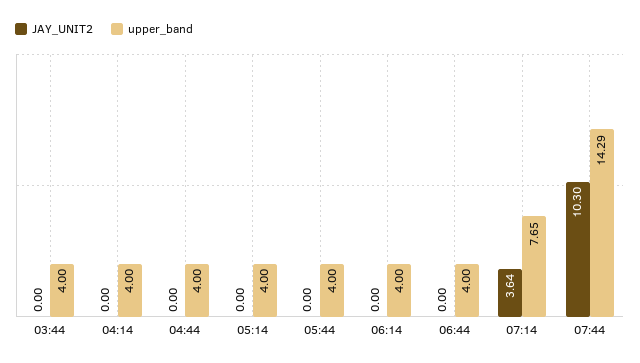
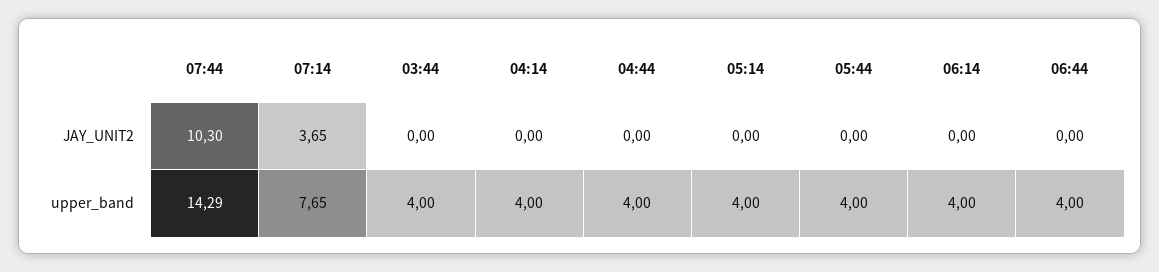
  {
    "JAY_UNIT2": {
      "03:44": 0,
      "04:14": 0,
      "04:44": 0,
      "05:14": 0,
      "05:44": 0,
      "06:14": 0,
      "06:44": 0,
-     "07:14": 3.64,
+     "07:14": 3.65,
      "07:44": 10.3
    },
    "upper_band": {
      "03:44": 4,
      "04:14": 4,
      "04:44": 4,
      "05:14": 4,
      "05:44": 4,
      "06:14": 4,
      "06:44": 4,
      "07:14": 7.65,
      "07:44": 14.29
    }
  }

